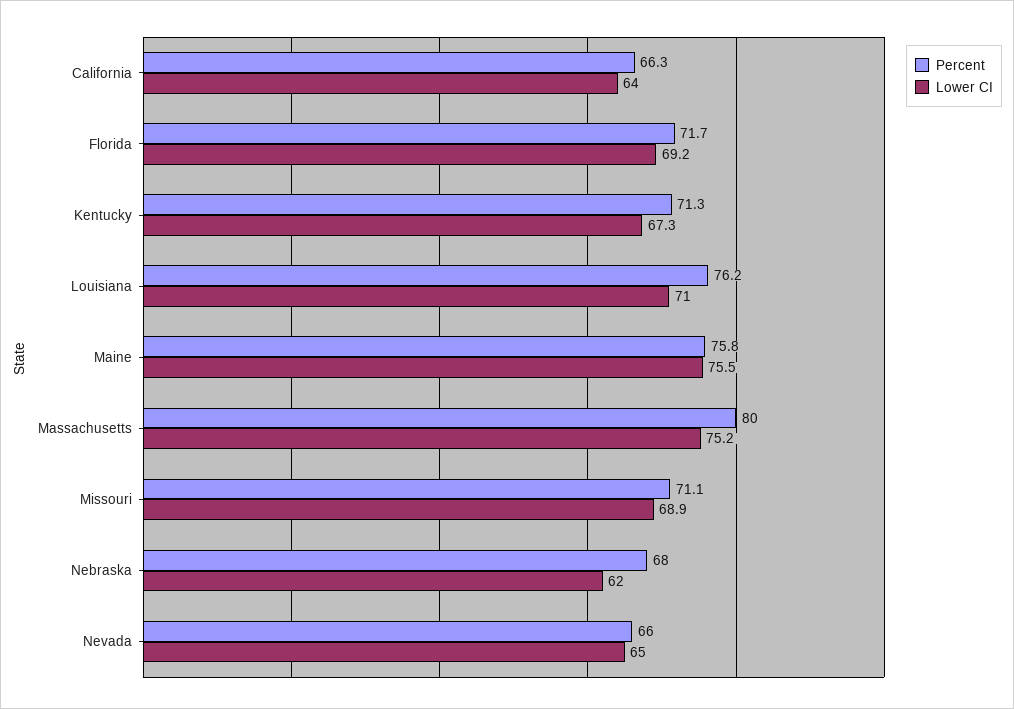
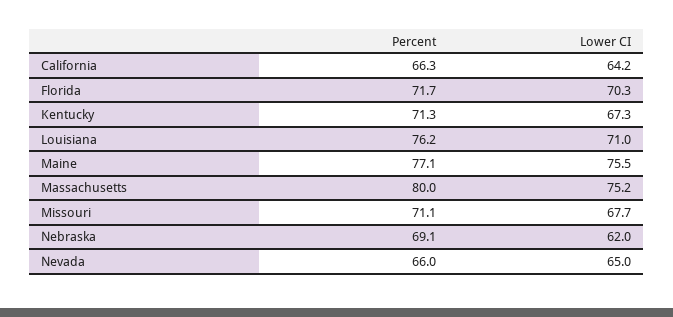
  {
    "Percent": {
      "California": 66.3,
      "Florida": 71.7,
      "Kentucky": 71.3,
      "Louisiana": 76.2,
-     "Maine": 75.8,
+     "Maine": 77.1,
      "Massachusetts": 80,
      "Missouri": 71.1,
-     "Nebraska": 68,
+     "Nebraska": 69.1,
      "Nevada": 66
    },
    "Lower CI": {
-     "California": 64,
+     "California": 64.2,
-     "Florida": 69.2,
+     "Florida": 70.3,
      "Kentucky": 67.3,
      "Louisiana": 71,
      "Maine": 75.5,
      "Massachusetts": 75.2,
-     "Missouri": 68.9,
+     "Missouri": 67.7,
      "Nebraska": 62,
      "Nevada": 65
    }
  }

